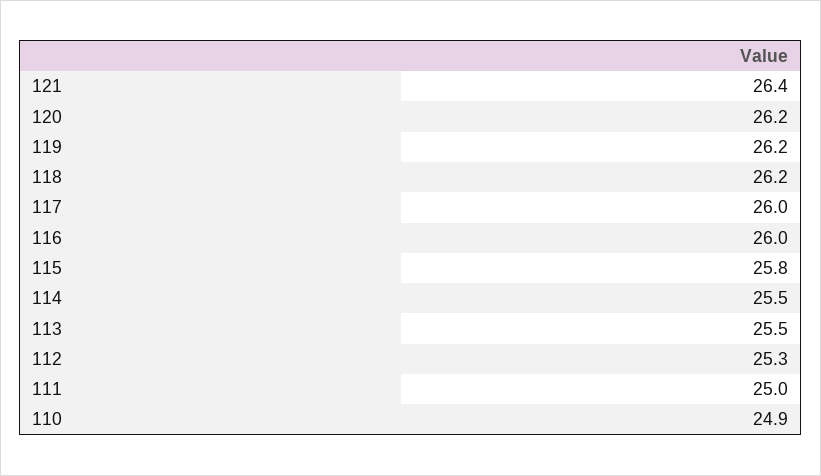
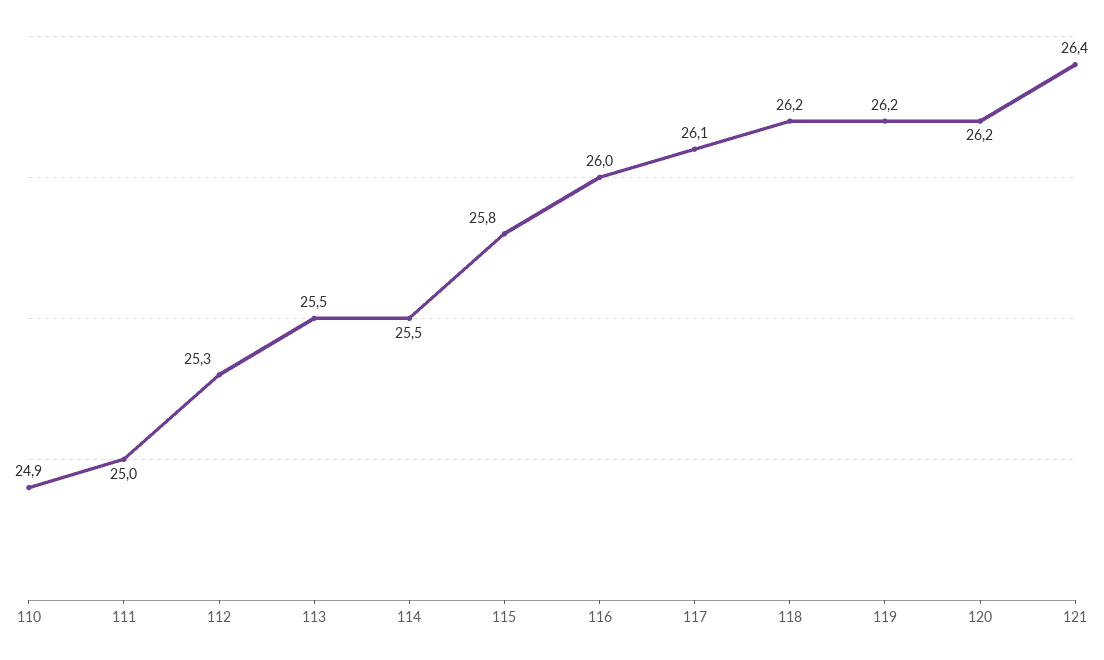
  {
    "121": 26.4,
    "120": 26.2,
    "119": 26.2,
    "118": 26.2,
-   "117": 26,
+   "117": 26.1,
    "116": 26,
    "115": 25.8,
    "114": 25.5,
    "113": 25.5,
    "112": 25.3,
    "111": 25,
    "110": 24.9
  }

